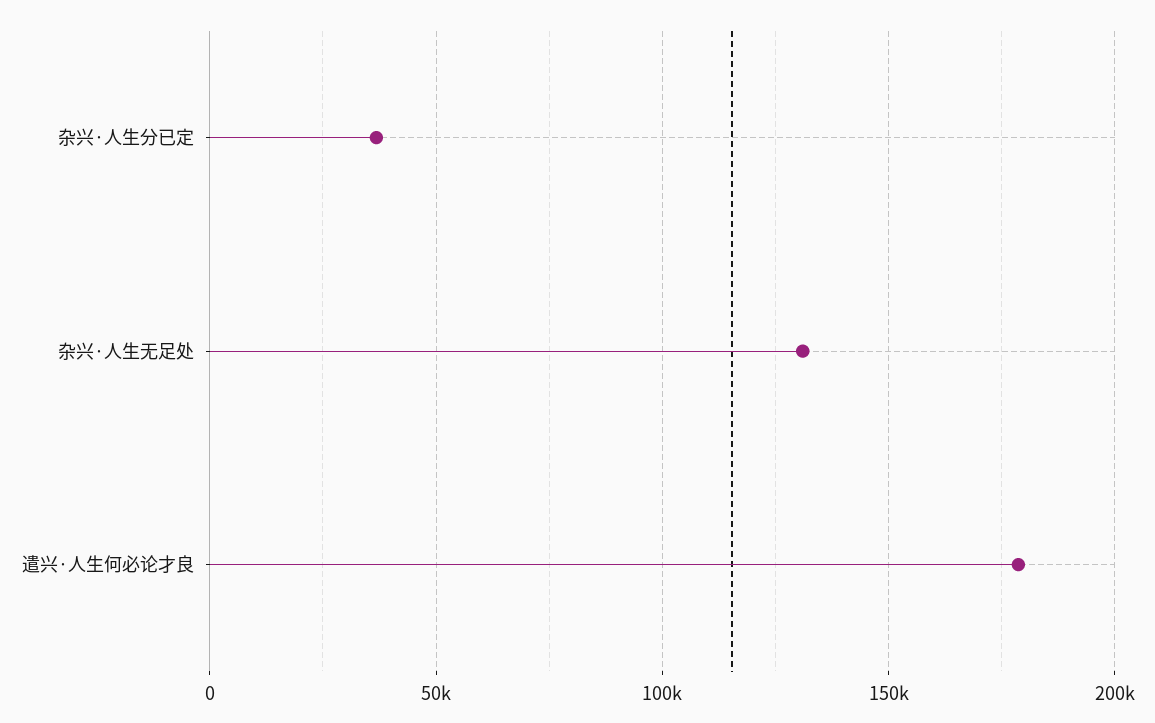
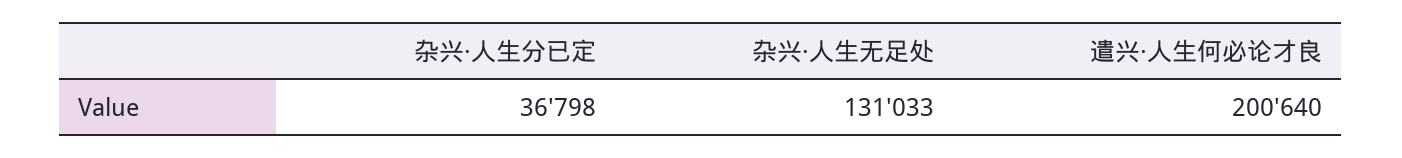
  {
    "杂兴·人生分已定": 36798,
    "杂兴·人生无足处": 131033,
-   "遣兴·人生何必论才良": 180000
+   "遣兴·人生何必论才良": 200640
  }

